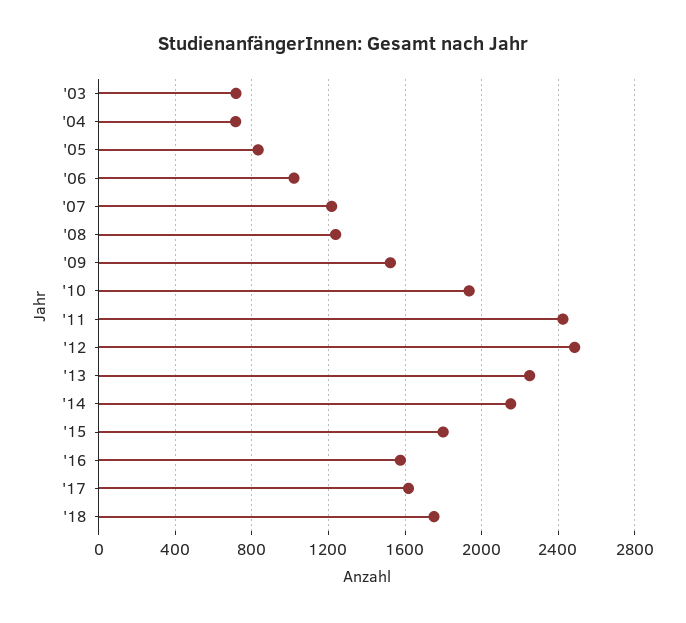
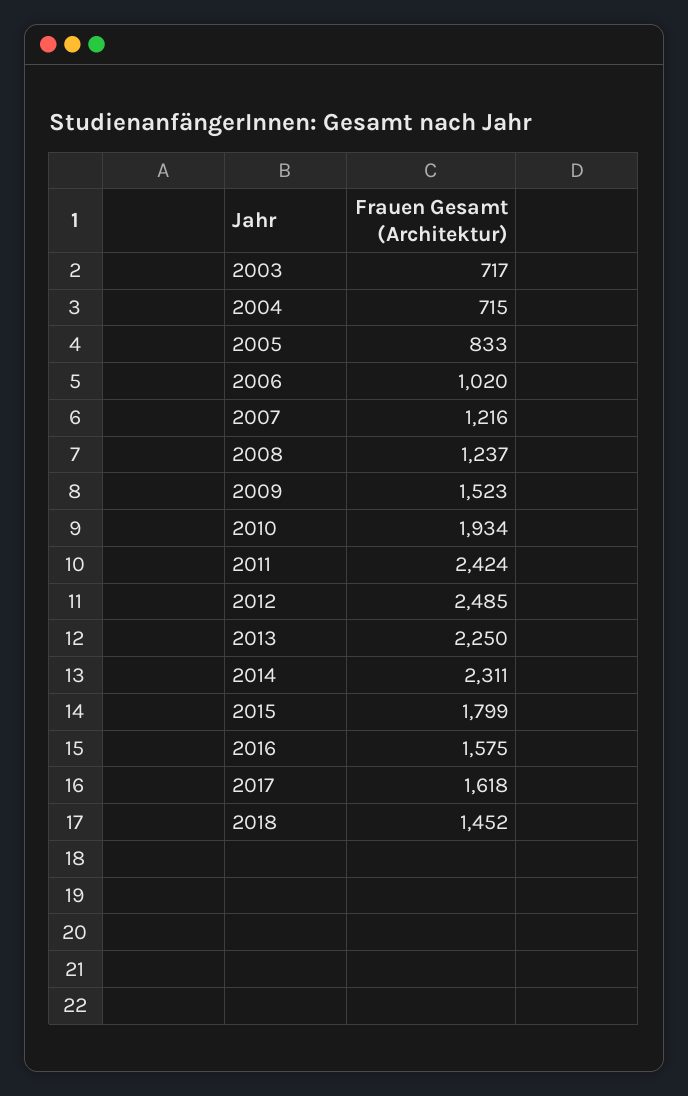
  {
    "'03": 717,
    "'04": 715,
    "'05": 833,
    "'06": 1020,
    "'07": 1216,
    "'08": 1237,
    "'09": 1523,
    "'10": 1934,
    "'11": 2424,
    "'12": 2485,
    "'13": 2250,
-   "'14": 2150,
+   "'14": 2311,
    "'15": 1799,
    "'16": 1575,
    "'17": 1618,
-   "'18": 1750
+   "'18": 1452
  }

